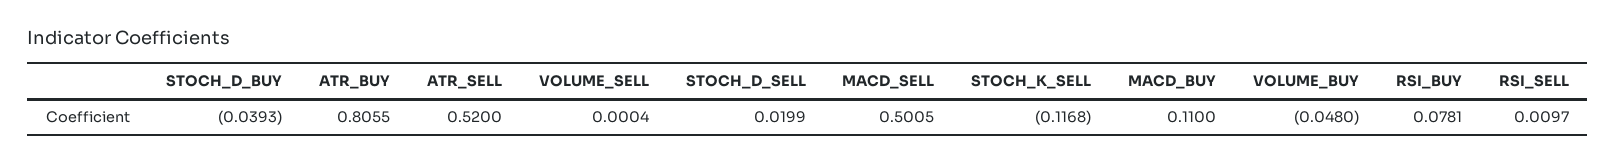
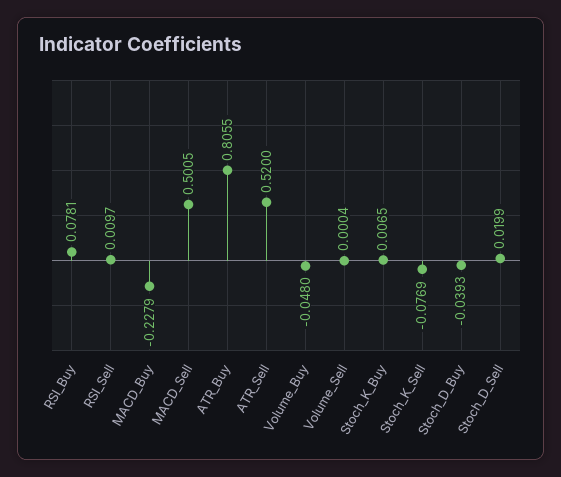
  {
    "STOCH_D_BUY": -0.0393,
    "ATR_BUY": 0.8055,
    "ATR_SELL": 0.52,
    "VOLUME_SELL": 0.0004,
    "STOCH_D_SELL": 0.0199,
    "MACD_SELL": 0.5005,
-   "STOCH_K_SELL": -0.1168,
+   "STOCH_K_SELL": -0.0769,
-   "MACD_BUY": 0.11,
+   "MACD_BUY": -0.2279,
    "VOLUME_BUY": -0.048,
    "RSI_BUY": 0.0781,
-   "RSI_SELL": 0.0097
+   "RSI_SELL": 0.0097,
+   "Stoch_K_Buy": 0.0065
  }

